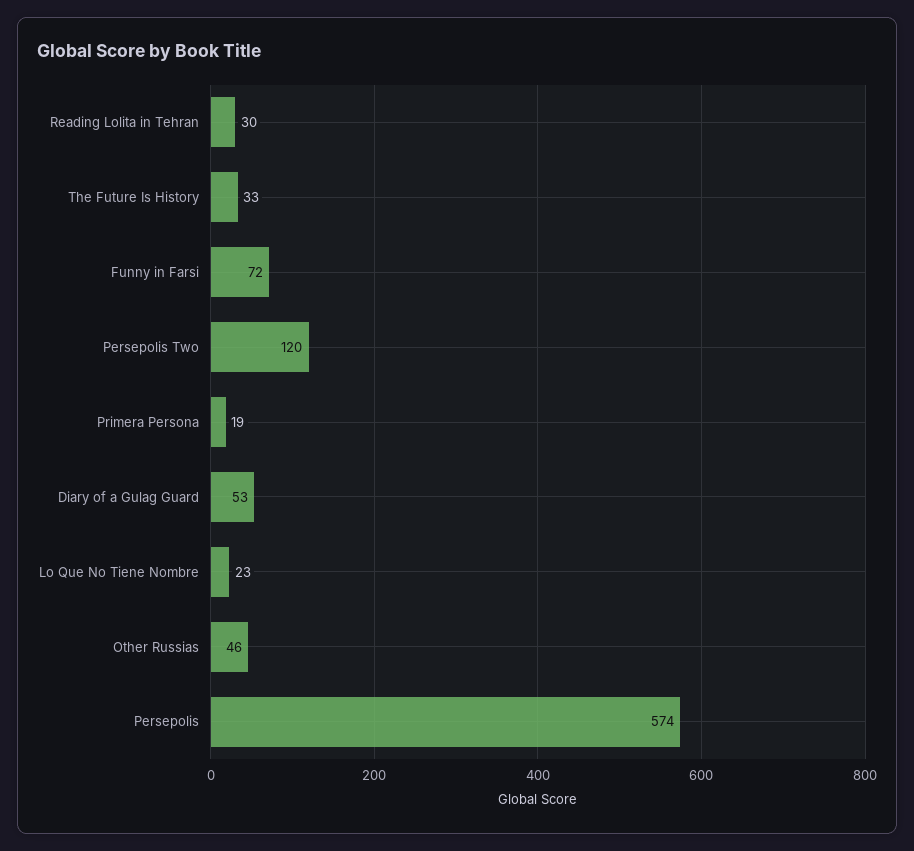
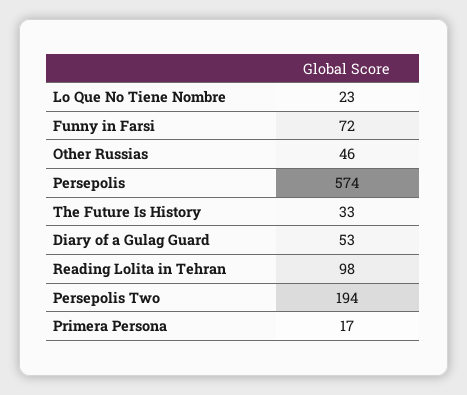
  {
-   "Reading Lolita in Tehran": 30,
+   "Reading Lolita in Tehran": 98,
    "The Future Is History": 33,
    "Funny in Farsi": 72,
-   "Persepolis Two": 120,
+   "Persepolis Two": 194,
-   "Primera Persona": 19,
+   "Primera Persona": 17,
    "Diary of a Gulag Guard": 53,
    "Lo Que No Tiene Nombre": 23,
    "Other Russias": 46,
    "Persepolis": 574
  }

